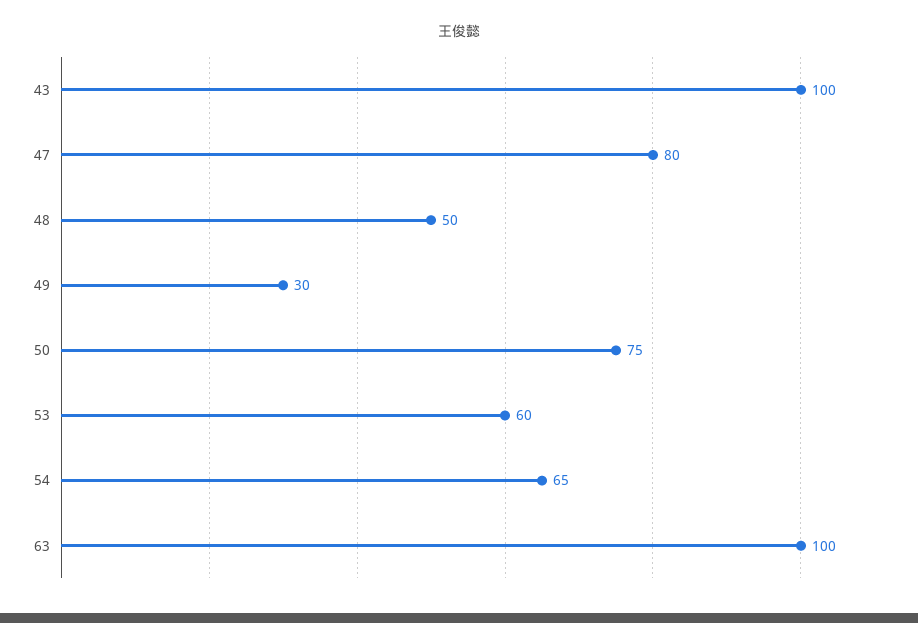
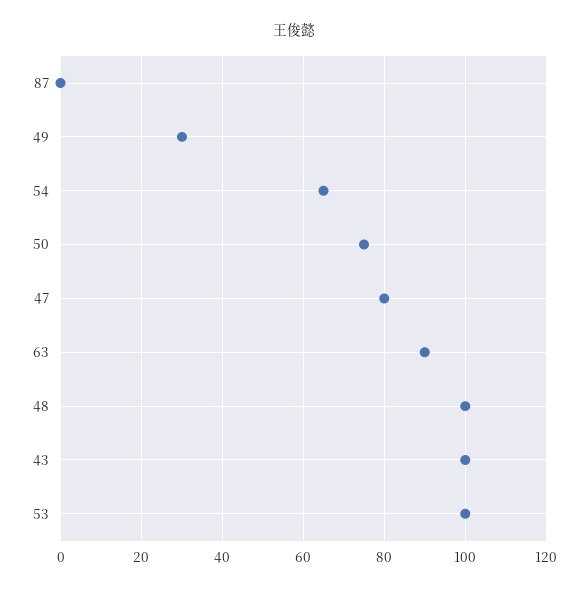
  {
    "43": 100,
    "47": 80,
-   "48": 50,
+   "48": 100,
    "49": 30,
    "50": 75,
-   "53": 60,
+   "53": 100,
    "54": 65,
-   "63": 100
+   "63": 90,
+   "87": 0
  }

